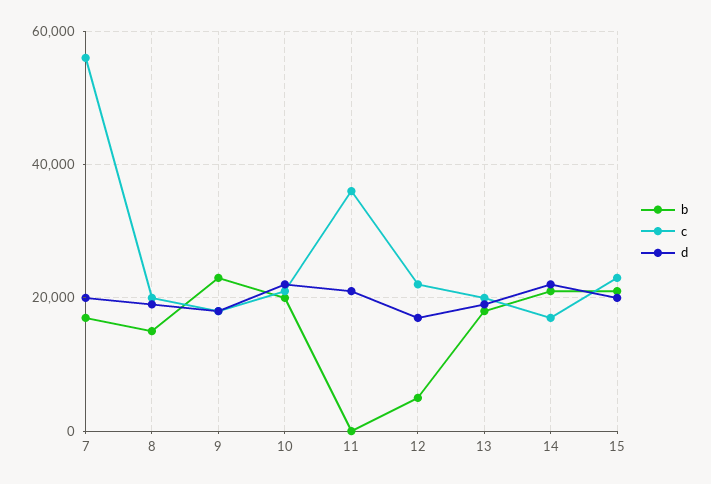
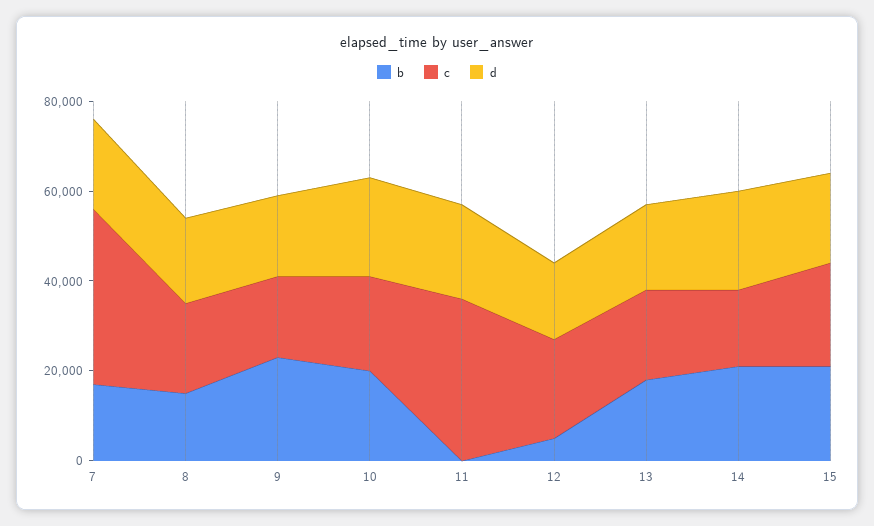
  {
    "b": {
      "7": 18000,
      "8": 16000,
      "9": 24000,
      "10": 20000,
      "11": 0,
      "12": 6000,
      "13": 18000,
      "14": 22000,
      "15": 22000
    },
    "c": {
-     "7": 56000,
+     "7": 40000,
      "8": 20000,
      "9": 18000,
      "10": 22000,
      "11": 36000,
      "12": 22000,
      "13": 20000,
      "14": 18000,
      "15": 24000
    },
    "d": {
      "7": 20000,
      "8": 20000,
      "9": 18000,
      "10": 22000,
      "11": 22000,
      "12": 18000,
      "13": 20000,
      "14": 22000,
      "15": 20000
    }
  }

